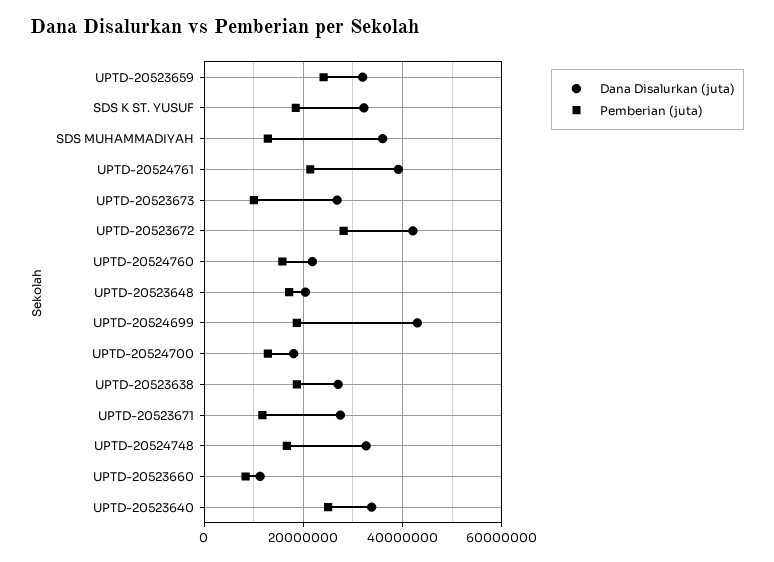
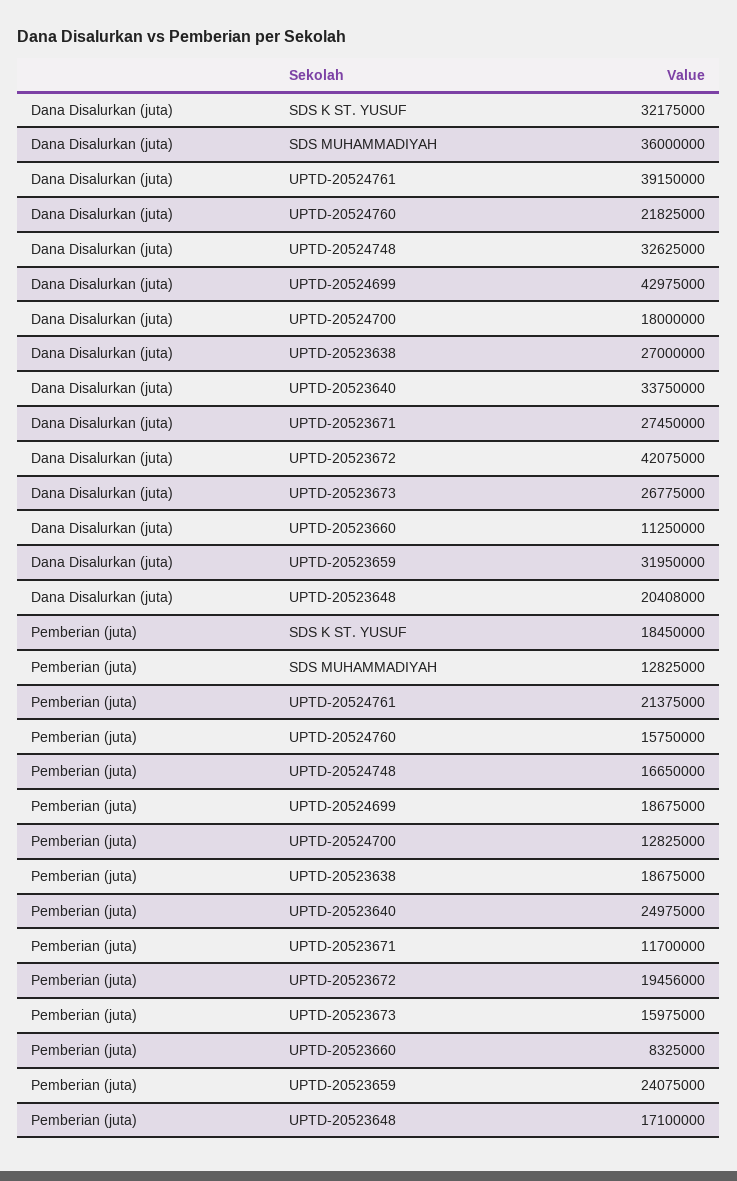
  {
    "Dana Disalurkan (juta)": {
      "UPTD-20523659": 31950000,
      "SDS K ST. YUSUF": 32175000,
      "SDS MUHAMMADIYAH": 36000000,
      "UPTD-20524761": 39150000,
      "UPTD-20523673": 26775000,
      "UPTD-20523672": 42075000,
      "UPTD-20524760": 21825000,
      "UPTD-20523648": 20408000,
      "UPTD-20524699": 42975000,
      "UPTD-20524700": 18000000,
      "UPTD-20523638": 27000000,
      "UPTD-20523671": 27450000,
      "UPTD-20524748": 32625000,
      "UPTD-20523660": 11250000,
      "UPTD-20523640": 33750000
    },
    "Pemberian (juta)": {
      "UPTD-20523659": 24075000,
      "SDS K ST. YUSUF": 18450000,
      "SDS MUHAMMADIYAH": 12825000,
      "UPTD-20524761": 21375000,
-     "UPTD-20523673": 10000000,
+     "UPTD-20523673": 15975000,
-     "UPTD-20523672": 28000000,
+     "UPTD-20523672": 19456000,
      "UPTD-20524760": 15750000,
      "UPTD-20523648": 17100000,
      "UPTD-20524699": 18675000,
      "UPTD-20524700": 12825000,
      "UPTD-20523638": 18675000,
      "UPTD-20523671": 11700000,
      "UPTD-20524748": 16650000,
      "UPTD-20523660": 8325000,
      "UPTD-20523640": 24975000
    }
  }

